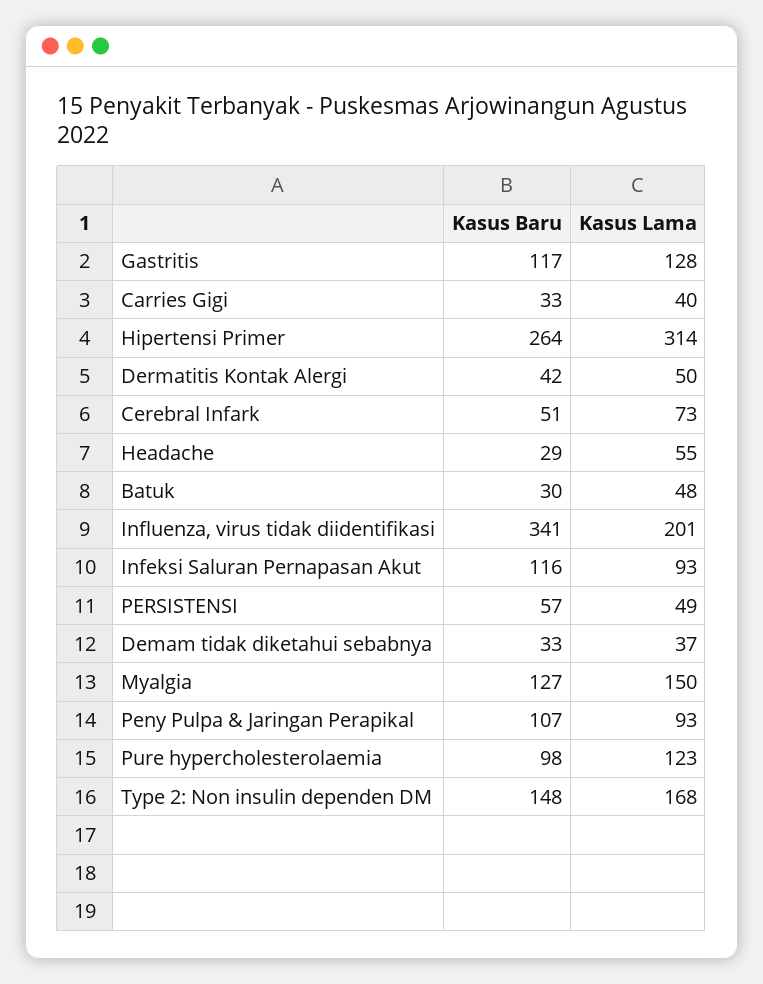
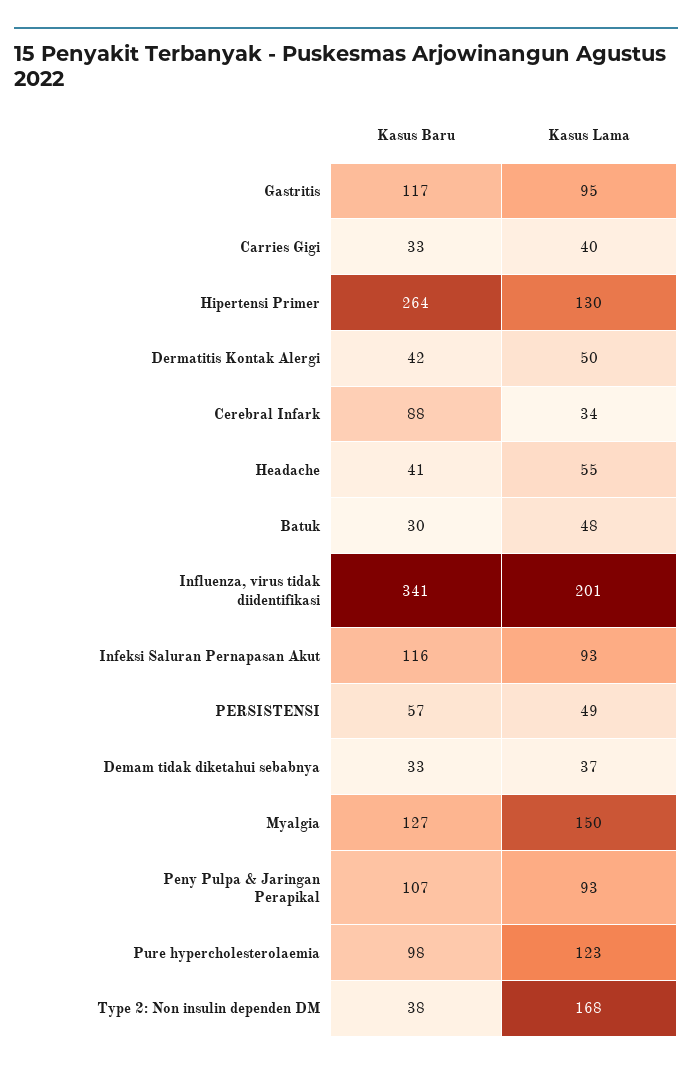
  {
    "Kasus Baru": {
      "Gastritis": 117,
      "Carries Gigi": 33,
      "Hipertensi Primer": 264,
      "Dermatitis Kontak Alergi": 42,
-     "Cerebral Infark": 51,
+     "Cerebral Infark": 88,
-     "Headache": 29,
+     "Headache": 41,
      "Batuk": 30,
      "Influenza, virus tidak diidentifikasi": 341,
      "Infeksi Saluran Pernapasan Akut": 116,
      "PERSISTENSI": 57,
      "Demam tidak diketahui sebabnya": 33,
      "Myalgia": 127,
      "Peny Pulpa & Jaringan Perapikal": 107,
      "Pure hypercholesterolaemia": 98,
-     "Type 2: Non insulin dependen DM": 148
+     "Type 2: Non insulin dependen DM": 38
    },
    "Kasus Lama": {
-     "Gastritis": 128,
+     "Gastritis": 95,
      "Carries Gigi": 40,
-     "Hipertensi Primer": 314,
+     "Hipertensi Primer": 130,
      "Dermatitis Kontak Alergi": 50,
-     "Cerebral Infark": 73,
+     "Cerebral Infark": 34,
      "Headache": 55,
      "Batuk": 48,
      "Influenza, virus tidak diidentifikasi": 201,
      "Infeksi Saluran Pernapasan Akut": 93,
      "PERSISTENSI": 49,
      "Demam tidak diketahui sebabnya": 37,
      "Myalgia": 150,
      "Peny Pulpa & Jaringan Perapikal": 93,
      "Pure hypercholesterolaemia": 123,
      "Type 2: Non insulin dependen DM": 168
    }
  }

